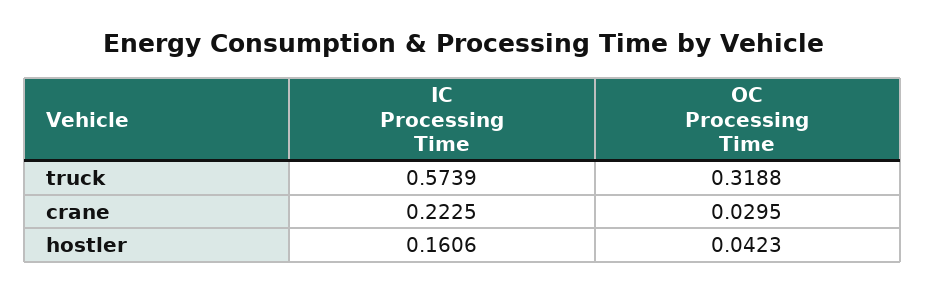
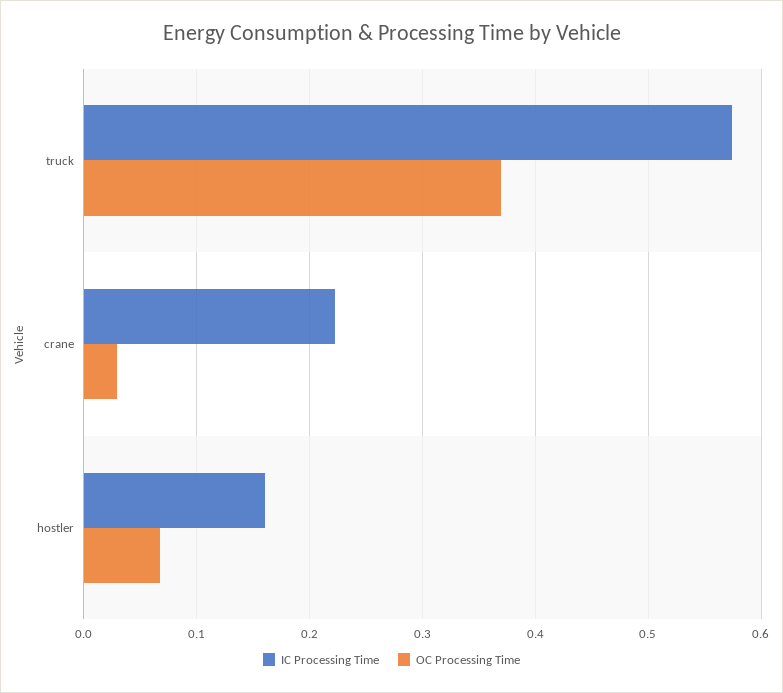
  {
    "IC Processing Time": {
      "truck": 0.5739,
      "crane": 0.2225,
      "hostler": 0.1606
    },
    "OC Processing Time": {
-     "truck": 0.3188,
+     "truck": 0.37,
      "crane": 0.0295,
-     "hostler": 0.0423
+     "hostler": 0.07
    }
  }

